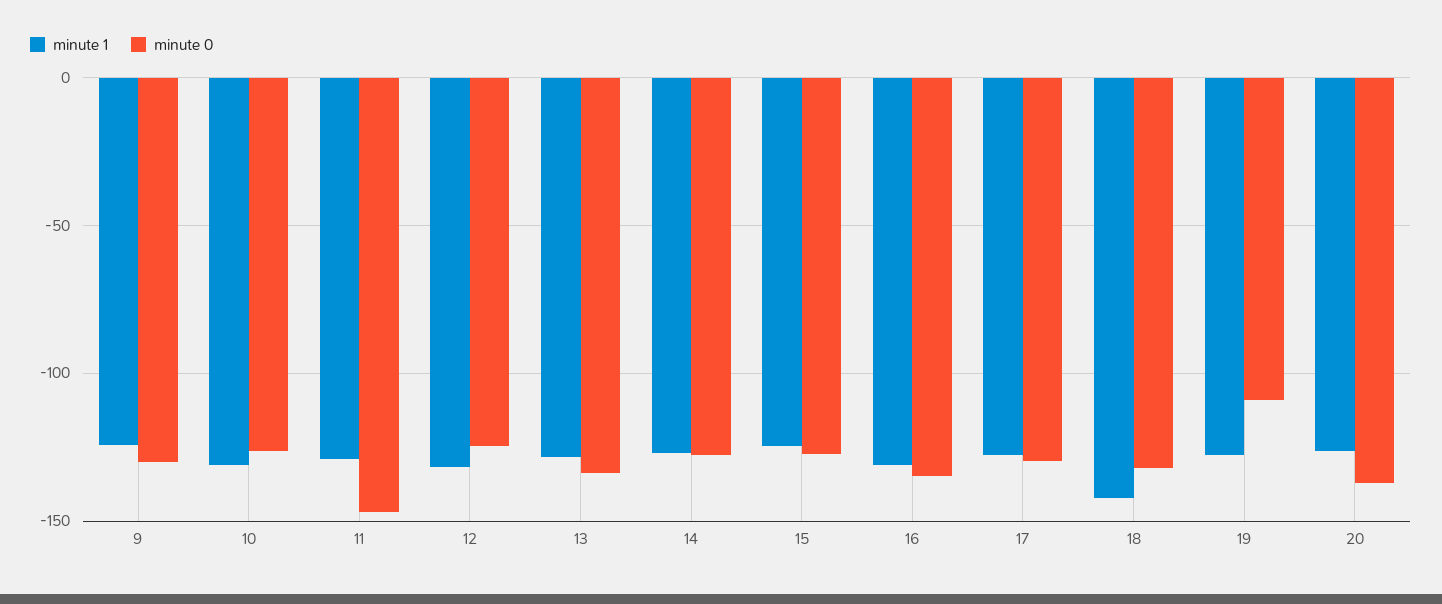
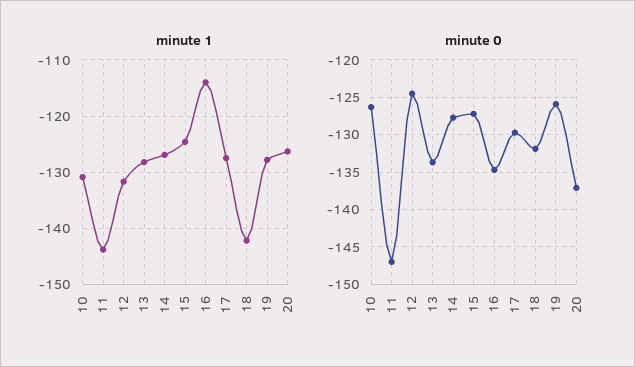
  {
    "minute 1": {
-     "9": -125,
      "10": -130,
-     "11": -130,
+     "11": -144,
      "12": -132,
      "13": -128,
      "14": -126,
      "15": -124,
-     "16": -130,
+     "16": -114,
      "17": -128,
      "18": -142,
      "19": -128,
      "20": -126
    },
    "minute 0": {
-     "9": -130,
      "10": -126,
      "11": -147,
      "12": -125,
      "13": -134,
      "14": -128,
      "15": -127,
      "16": -135,
      "17": -130,
      "18": -132,
-     "19": -110,
+     "19": -126,
      "20": -137
    }
  }

